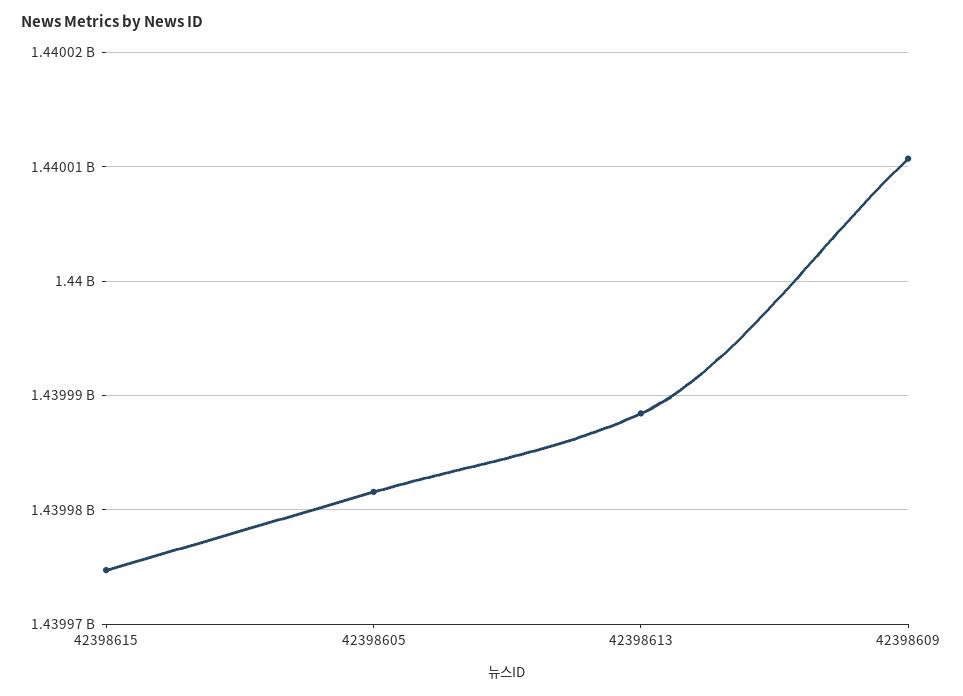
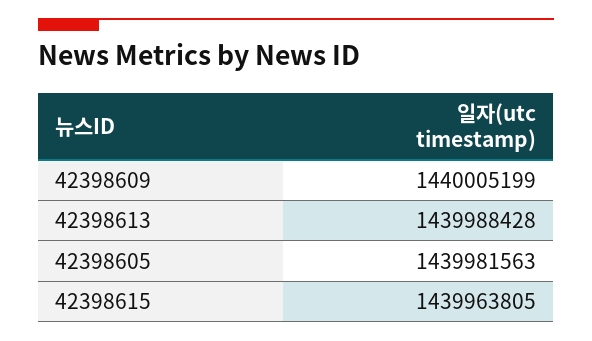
  {
-   "42398615": 1439975000,
+   "42398615": 1439963805,
    "42398605": 1439981563,
    "42398613": 1439988428,
-   "42398609": 1440011000
+   "42398609": 1440005199
  }

